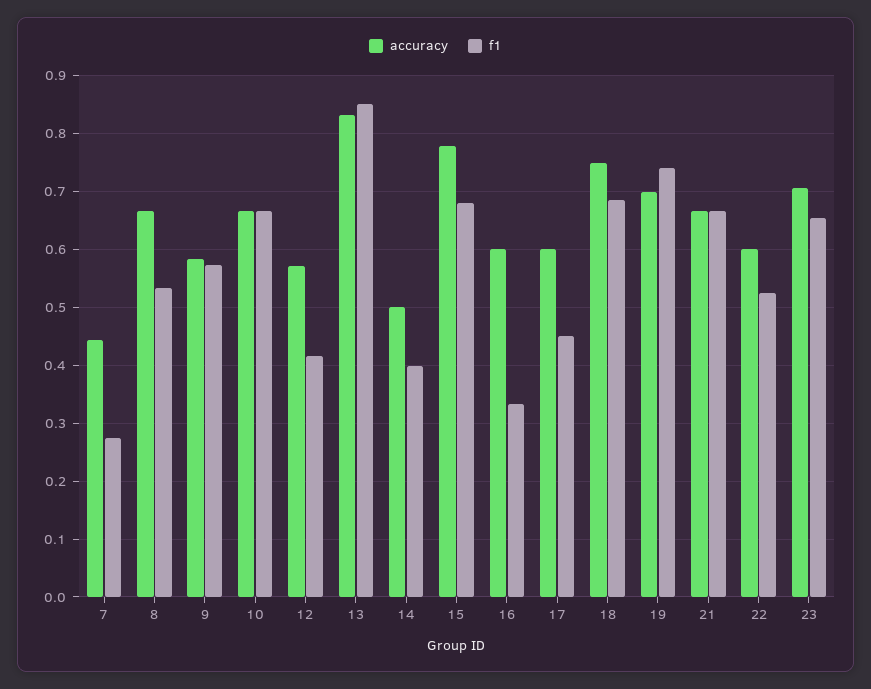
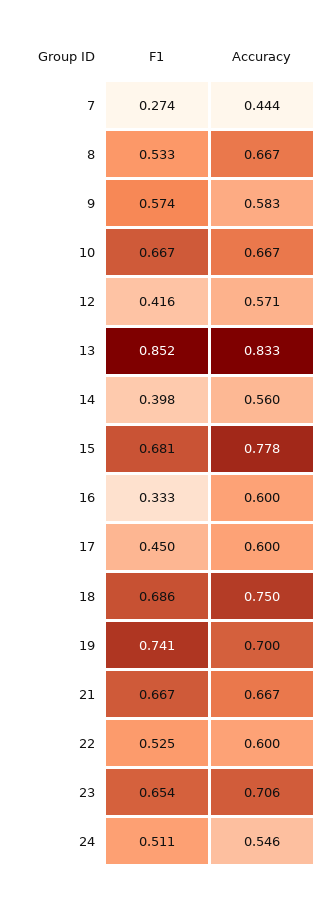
  {
    "accuracy": {
      "7": 0.444,
      "8": 0.667,
      "9": 0.583,
      "10": 0.667,
      "12": 0.571,
      "13": 0.833,
-     "14": 0.5,
+     "14": 0.56,
      "15": 0.778,
      "16": 0.6,
      "17": 0.6,
      "18": 0.75,
      "19": 0.7,
      "21": 0.667,
      "22": 0.6,
-     "23": 0.706
+     "23": 0.706,
+     "24": 0.546
    },
    "f1": {
      "7": 0.274,
      "8": 0.533,
      "9": 0.574,
      "10": 0.667,
      "12": 0.416,
      "13": 0.852,
      "14": 0.398,
      "15": 0.681,
      "16": 0.333,
      "17": 0.45,
      "18": 0.686,
      "19": 0.741,
      "21": 0.667,
      "22": 0.525,
-     "23": 0.654
+     "23": 0.654,
+     "24": 0.511
    }
  }

